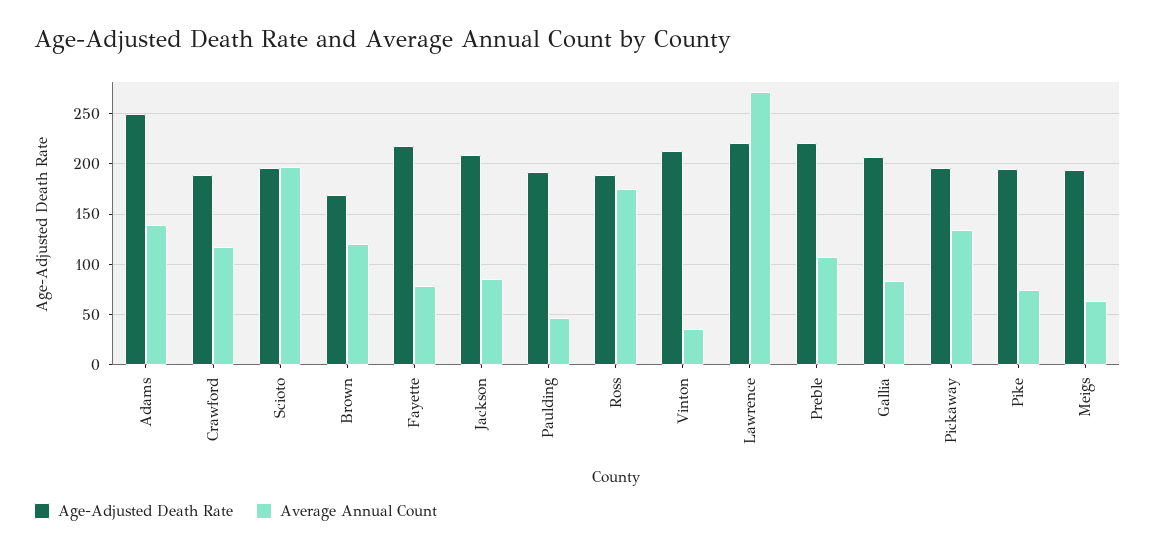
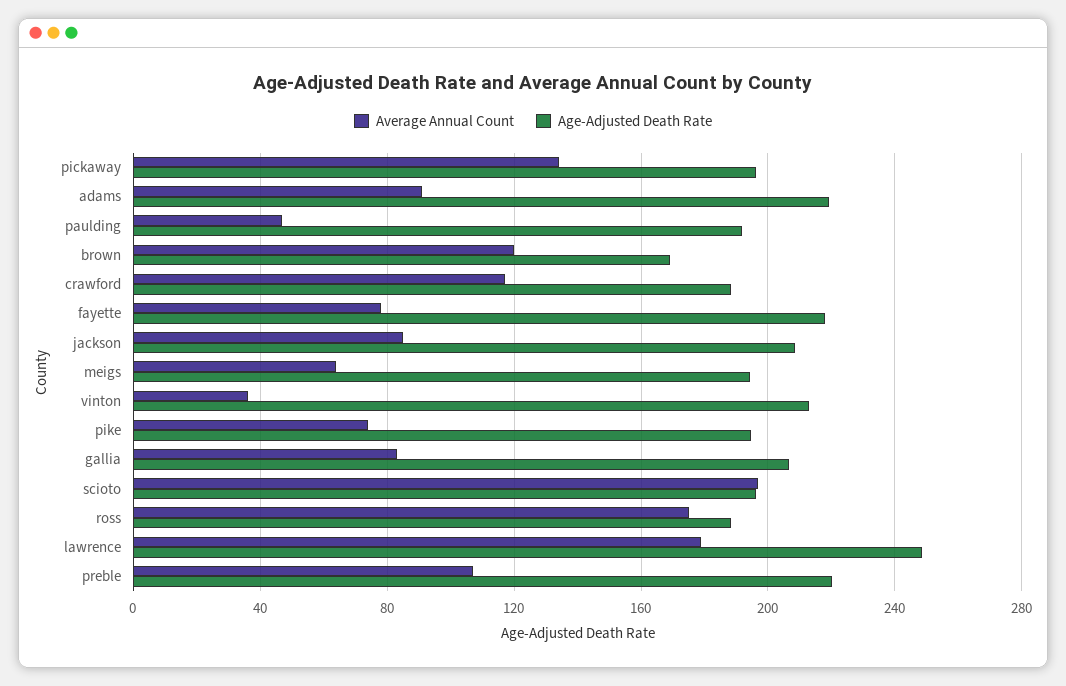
  {
    "Age-Adjusted Death Rate": {
-     "Adams": 250,
+     "Adams": 220,
      "Crawford": 190,
      "Scioto": 195,
      "Brown": 170,
      "Fayette": 220,
      "Jackson": 210,
      "Paulding": 190,
      "Ross": 190,
      "Vinton": 215,
-     "Lawrence": 220,
+     "Lawrence": 250,
      "Preble": 220,
      "Gallia": 205,
      "Pickaway": 195,
      "Pike": 195,
      "Meigs": 195
    },
    "Average Annual Count": {
-     "Adams": 140,
+     "Adams": 90,
      "Crawford": 115,
      "Scioto": 195,
      "Brown": 120,
      "Fayette": 80,
      "Jackson": 85,
      "Paulding": 45,
      "Ross": 175,
      "Vinton": 35,
-     "Lawrence": 270,
+     "Lawrence": 180,
      "Preble": 105,
      "Gallia": 85,
      "Pickaway": 135,
      "Pike": 75,
      "Meigs": 65
    }
  }

